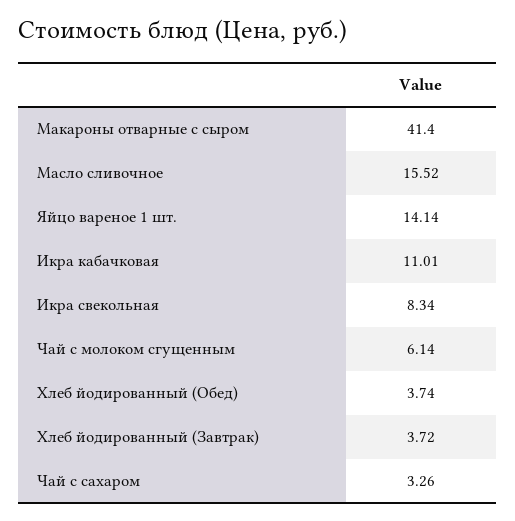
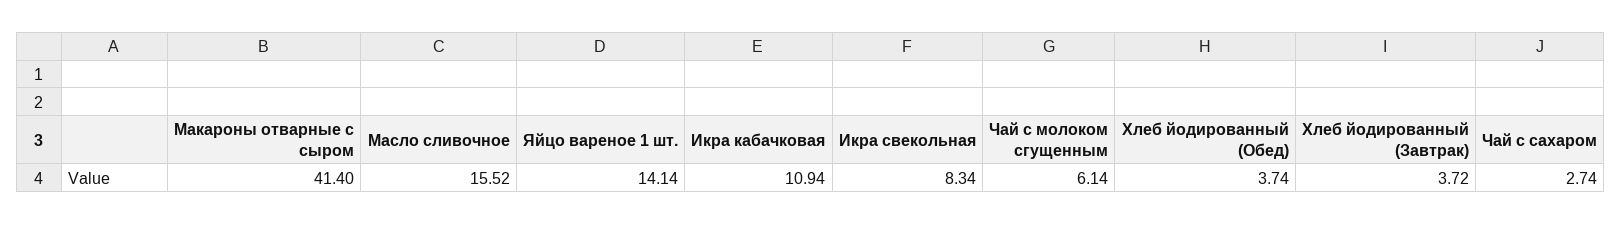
  {
    "Макароны отварные с сыром": 41.4,
    "Масло сливочное": 15.52,
    "Яйцо вареное 1 шт.": 14.14,
-   "Икра кабачковая": 11.01,
+   "Икра кабачковая": 10.94,
    "Икра свекольная": 8.34,
    "Чай с молоком сгущенным": 6.14,
    "Хлеб йодированный (Обед)": 3.74,
    "Хлеб йодированный (Завтрак)": 3.72,
-   "Чай с сахаром": 3.26
+   "Чай с сахаром": 2.74
  }

